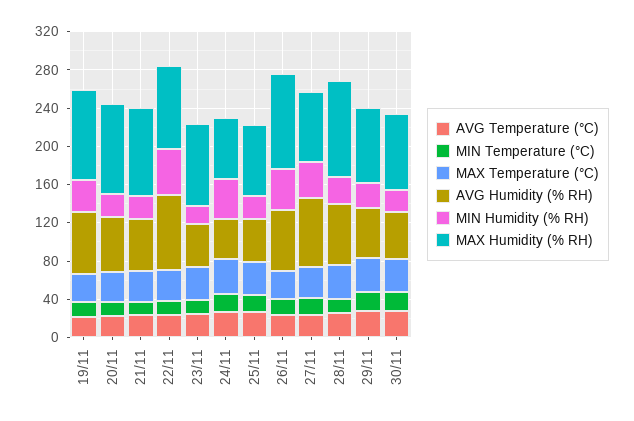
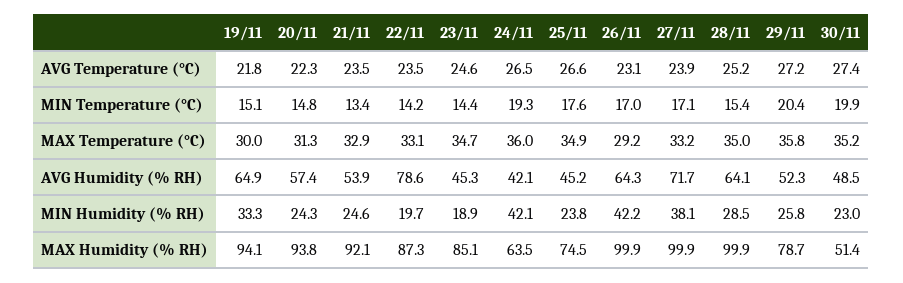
  {
    "AVG Temperature (°C)": {
      "19/11": 21.8,
      "20/11": 22.3,
      "21/11": 23.5,
      "22/11": 23.5,
      "23/11": 24.6,
      "24/11": 26.5,
      "25/11": 26.6,
      "26/11": 23.1,
      "27/11": 23.9,
      "28/11": 25.2,
      "29/11": 27.2,
      "30/11": 27.4
    },
    "MIN Temperature (°C)": {
      "19/11": 15.1,
      "20/11": 14.8,
      "21/11": 13.4,
      "22/11": 14.2,
      "23/11": 14.4,
      "24/11": 19.3,
      "25/11": 17.6,
      "26/11": 17,
      "27/11": 17.1,
      "28/11": 15.4,
      "29/11": 20.4,
      "30/11": 19.9
    },
    "MAX Temperature (°C)": {
      "19/11": 30,
      "20/11": 31.3,
      "21/11": 32.9,
      "22/11": 33.1,
      "23/11": 34.7,
      "24/11": 36,
      "25/11": 34.9,
      "26/11": 29.2,
      "27/11": 33.2,
      "28/11": 35,
      "29/11": 35.8,
      "30/11": 35.2
    },
    "AVG Humidity (% RH)": {
      "19/11": 64.9,
      "20/11": 57.4,
      "21/11": 53.9,
      "22/11": 78.6,
      "23/11": 45.3,
      "24/11": 42.1,
      "25/11": 45.2,
      "26/11": 64.3,
      "27/11": 71.7,
      "28/11": 64.1,
      "29/11": 52.3,
      "30/11": 48.5
    },
    "MIN Humidity (% RH)": {
      "19/11": 33.3,
      "20/11": 24.3,
      "21/11": 24.6,
-     "22/11": 50,
+     "22/11": 19.7,
      "23/11": 18.9,
      "24/11": 42.1,
      "25/11": 23.8,
      "26/11": 42.2,
      "27/11": 38.1,
      "28/11": 28.5,
      "29/11": 25.8,
      "30/11": 23
    },
    "MAX Humidity (% RH)": {
      "19/11": 94.1,
      "20/11": 93.8,
      "21/11": 92.1,
      "22/11": 87.3,
      "23/11": 85.1,
      "24/11": 63.5,
      "25/11": 74.5,
      "26/11": 99.9,
-     "27/11": 70,
+     "27/11": 99.9,
      "28/11": 99.9,
      "29/11": 78.7,
-     "30/11": 80
+     "30/11": 51.4
    }
  }

